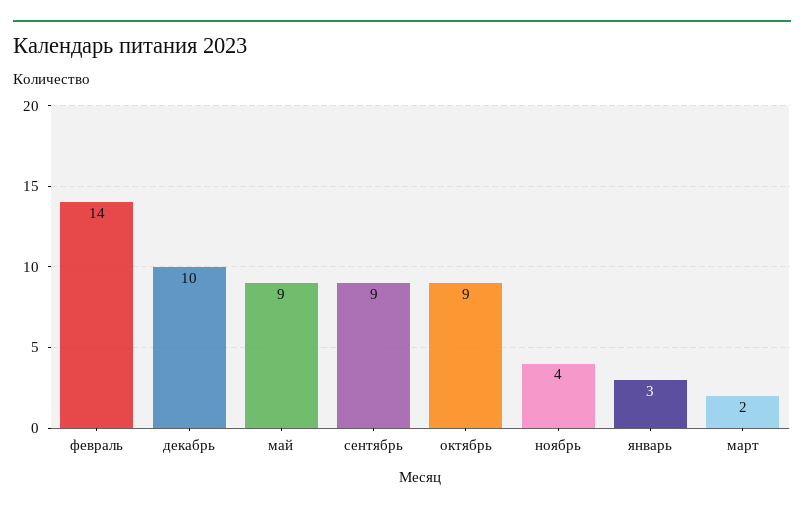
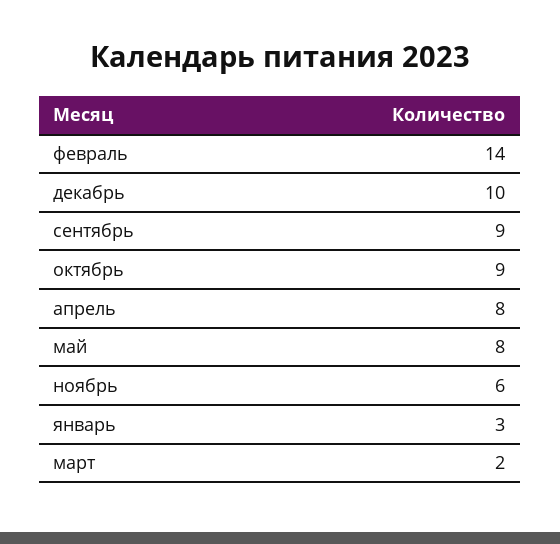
  {
    "февраль": 14,
    "декабрь": 10,
-   "май": 9,
+   "май": 8,
    "сентябрь": 9,
    "октябрь": 9,
-   "ноябрь": 4,
+   "ноябрь": 6,
    "январь": 3,
-   "март": 2
+   "март": 2,
+   "апрель": 8
  }

